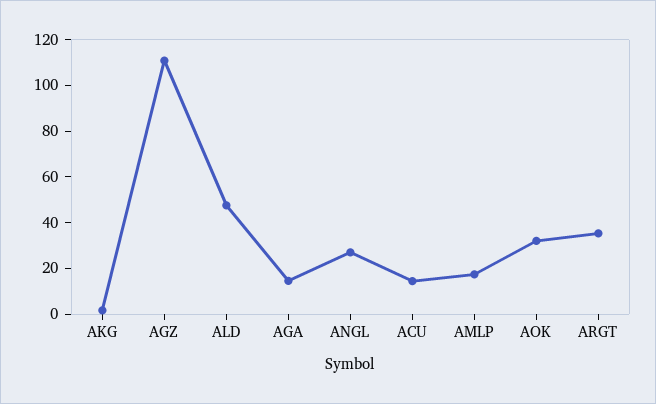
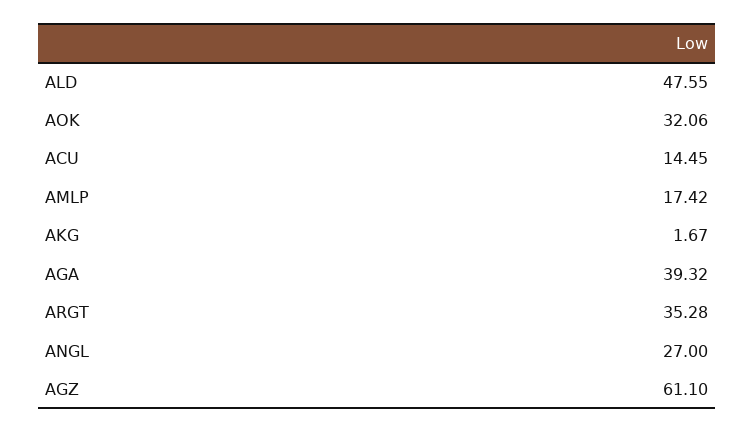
  {
    "AKG": 1.67,
-   "AGZ": 110,
+   "AGZ": 61.1,
    "ALD": 47.55,
-   "AGA": 15,
+   "AGA": 39.32,
    "ANGL": 27,
    "ACU": 14.45,
    "AMLP": 17.42,
    "AOK": 32.06,
    "ARGT": 35.28
  }

